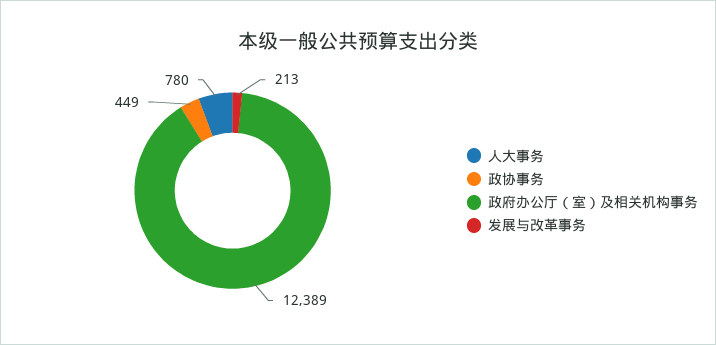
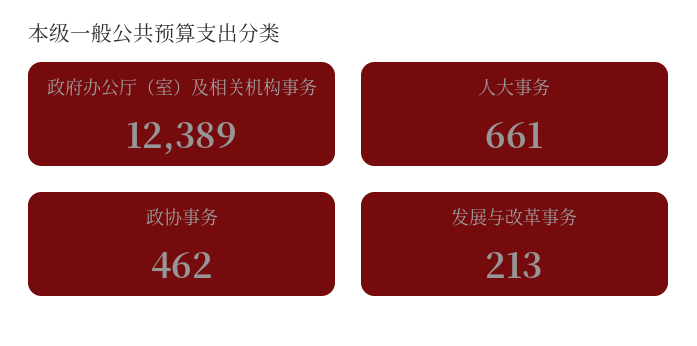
  {
-   "人大事务": 780,
+   "人大事务": 661,
-   "政协事务": 449,
+   "政协事务": 462,
    "政府办公厅（室）及相关机构事务": 12389,
    "发展与改革事务": 213
  }

